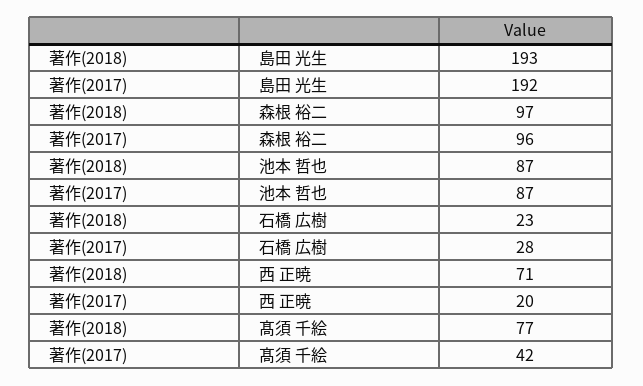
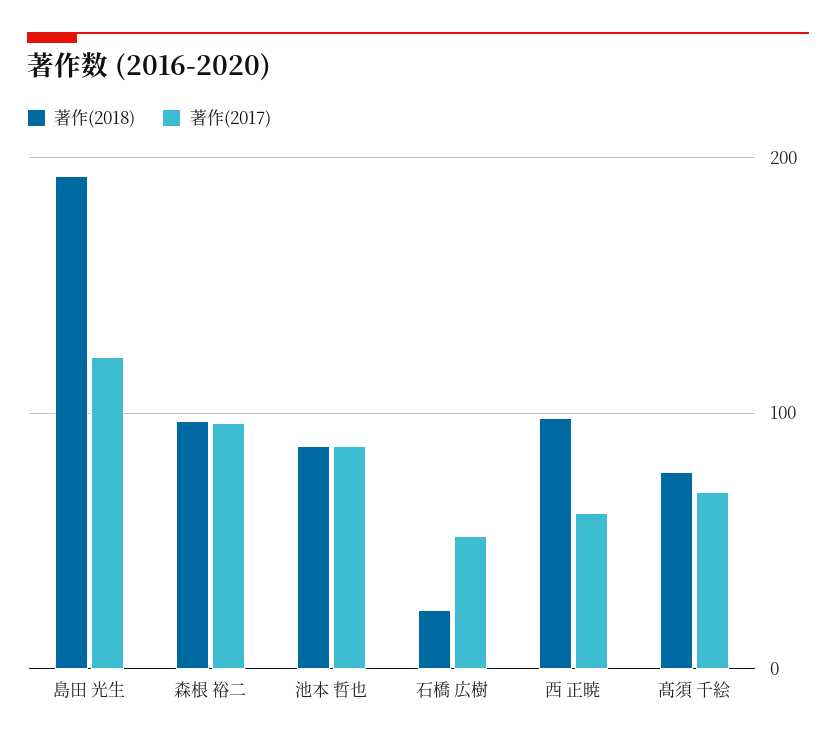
  {
    "著作(2018)": {
      "島田 光生": 193,
      "森根 裕二": 97,
      "池本 哲也": 87,
      "石橋 広樹": 23,
-     "西 正暁": 71,
+     "西 正暁": 100,
      "髙須 千絵": 77
    },
    "著作(2017)": {
-     "島田 光生": 192,
+     "島田 光生": 120,
      "森根 裕二": 96,
      "池本 哲也": 87,
-     "石橋 広樹": 28,
+     "石橋 広樹": 50,
-     "西 正暁": 20,
+     "西 正暁": 60,
-     "髙須 千絵": 42
+     "髙須 千絵": 70
    }
  }

